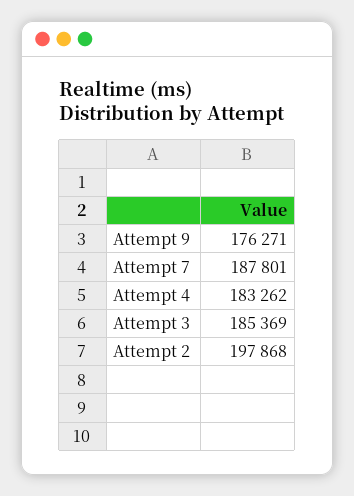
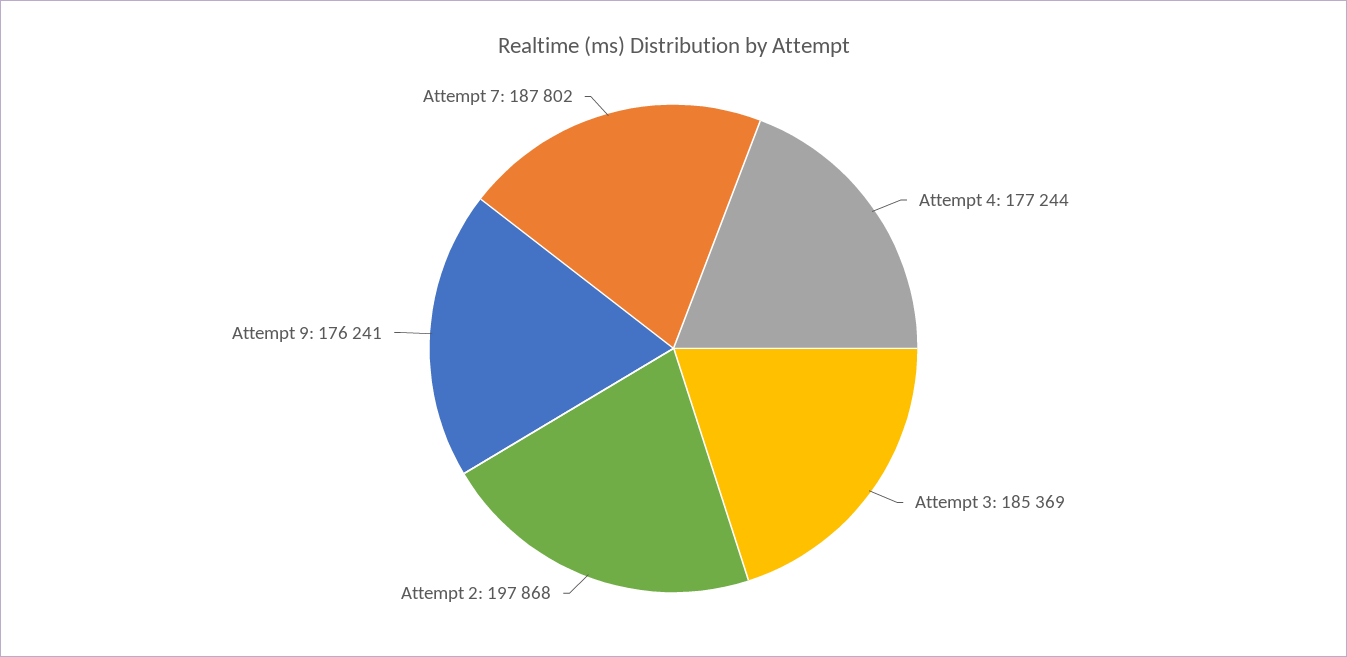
  {
-   "Attempt 9": 176271,
+   "Attempt 9": 176241,
-   "Attempt 7": 187801,
+   "Attempt 7": 187802,
-   "Attempt 4": 183262,
+   "Attempt 4": 177244,
    "Attempt 3": 185369,
    "Attempt 2": 197868
  }

